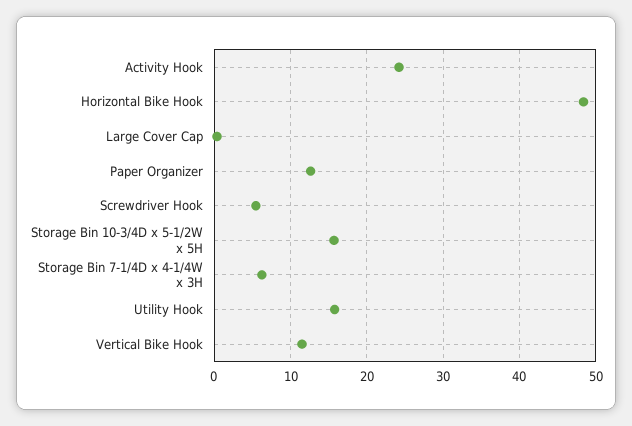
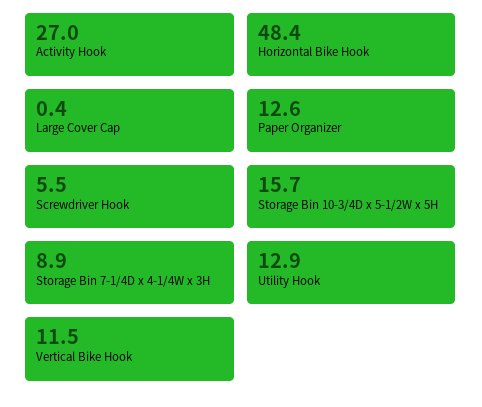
  {
-   "Activity Hook": 24,
+   "Activity Hook": 27,
    "Horizontal Bike Hook": 48.4,
    "Large Cover Cap": 0.4,
    "Paper Organizer": 12.6,
    "Screwdriver Hook": 5.5,
    "Storage Bin 10-3/4D x 5-1/2W x 5H": 15.7,
-   "Storage Bin 7-1/4D x 4-1/4W x 3H": 6,
+   "Storage Bin 7-1/4D x 4-1/4W x 3H": 8.9,
-   "Utility Hook": 16,
+   "Utility Hook": 12.9,
    "Vertical Bike Hook": 11.5
  }

